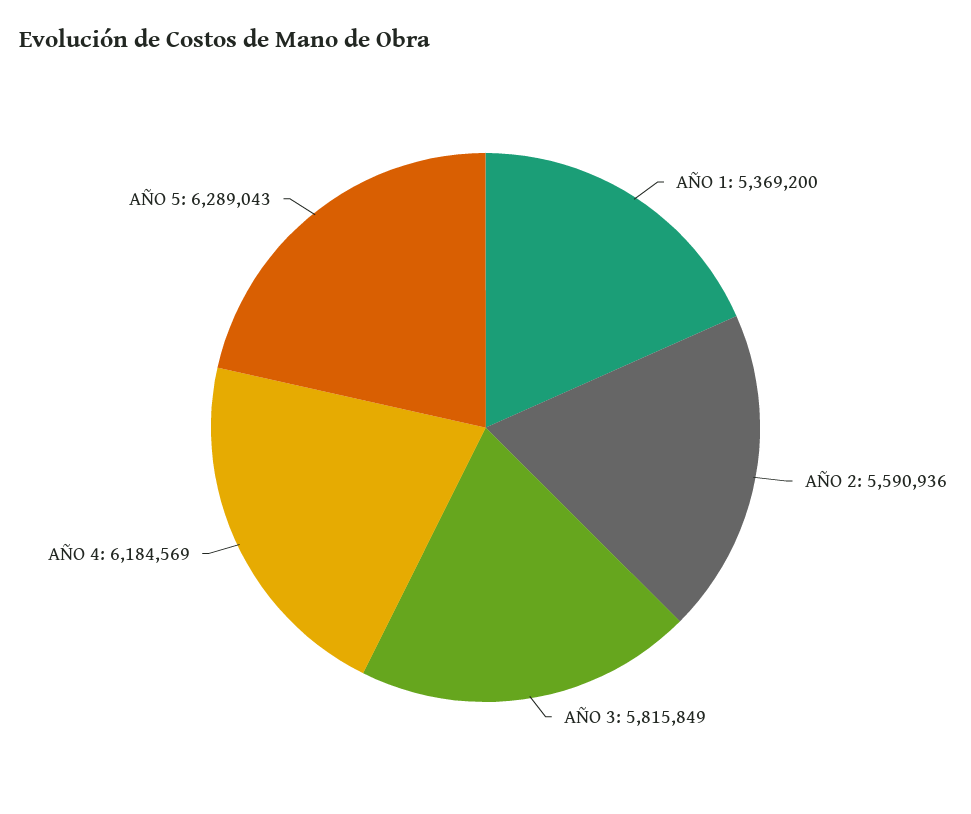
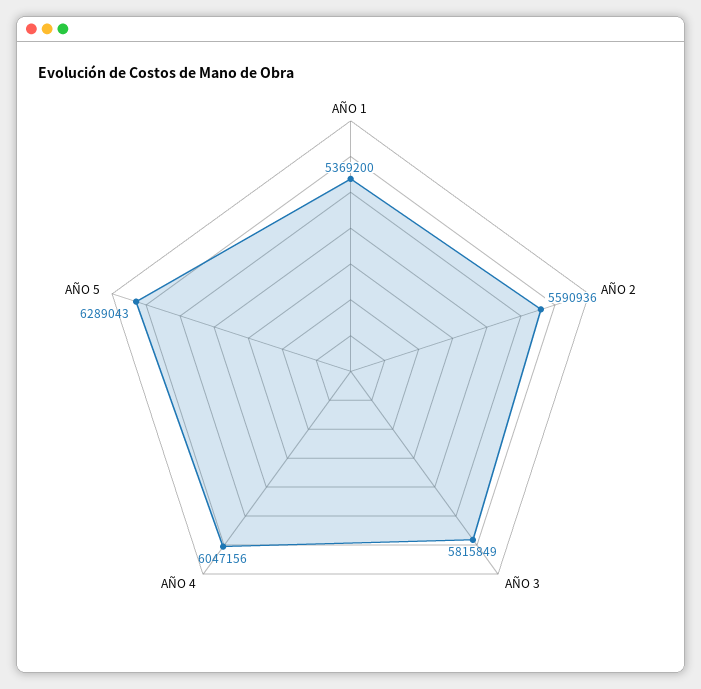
  {
    "AÑO 1": 5369200,
    "AÑO 2": 5590936,
    "AÑO 3": 5815849,
-   "AÑO 4": 6184569,
+   "AÑO 4": 6047156,
    "AÑO 5": 6289043
  }

